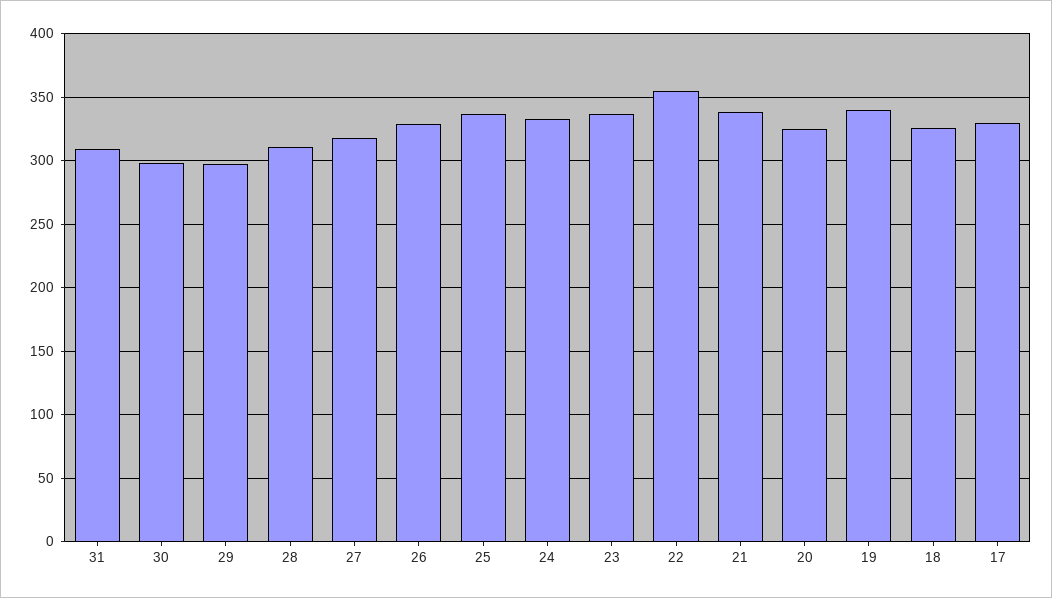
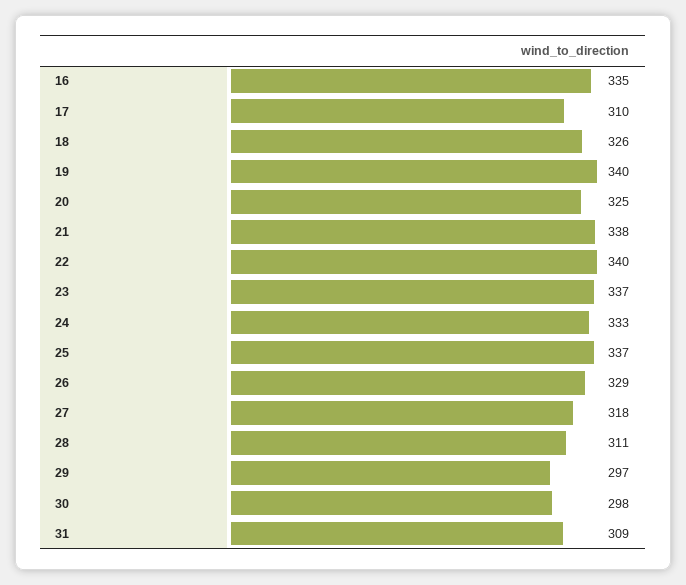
  {
    "31": 309,
    "30": 298,
    "29": 297,
    "28": 311,
    "27": 318,
    "26": 329,
    "25": 337,
    "24": 333,
    "23": 337,
-   "22": 355,
+   "22": 340,
    "21": 338,
    "20": 325,
    "19": 340,
    "18": 326,
-   "17": 330
+   "17": 310,
+   "16": 335
  }

